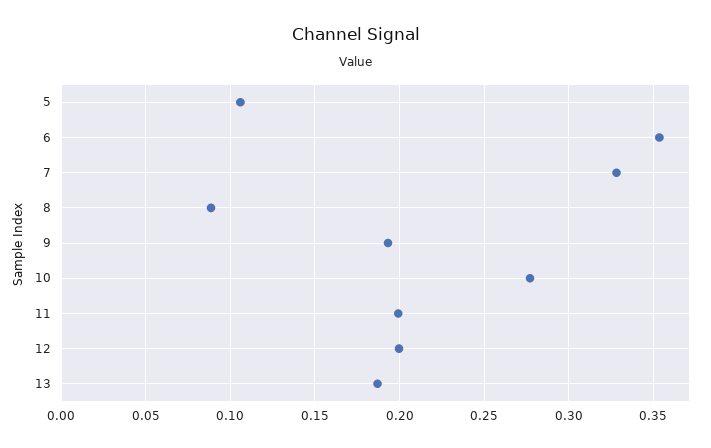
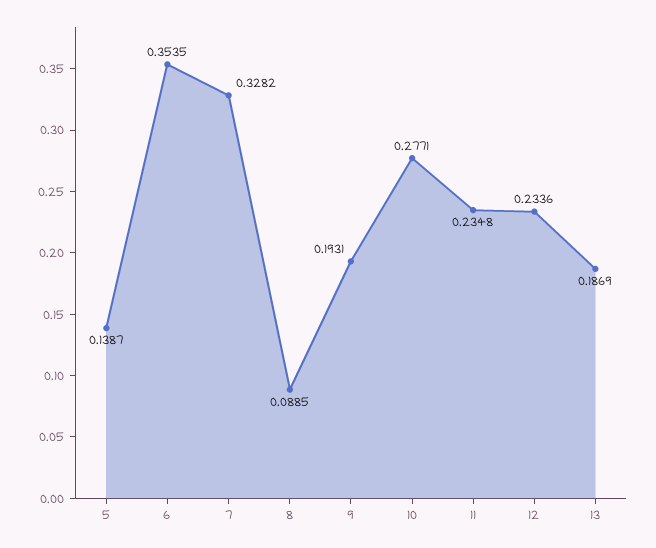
  {
-   "5": 0.105,
+   "5": 0.1387,
    "6": 0.3535,
    "7": 0.3282,
    "8": 0.0885,
    "9": 0.1931,
    "10": 0.2771,
-   "11": 0.2,
+   "11": 0.2348,
-   "12": 0.2,
+   "12": 0.2336,
    "13": 0.1869
  }

